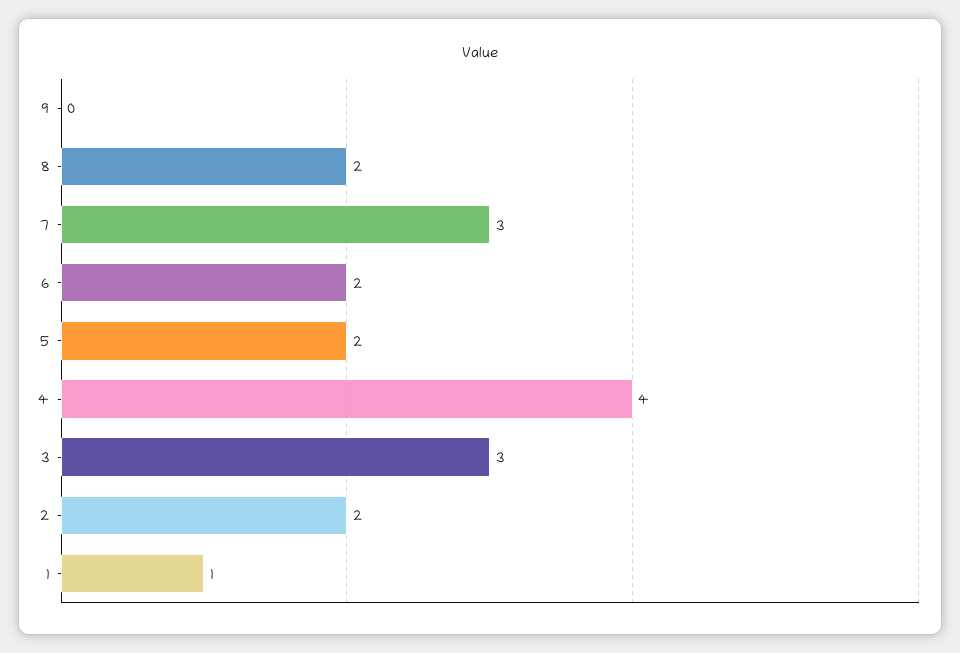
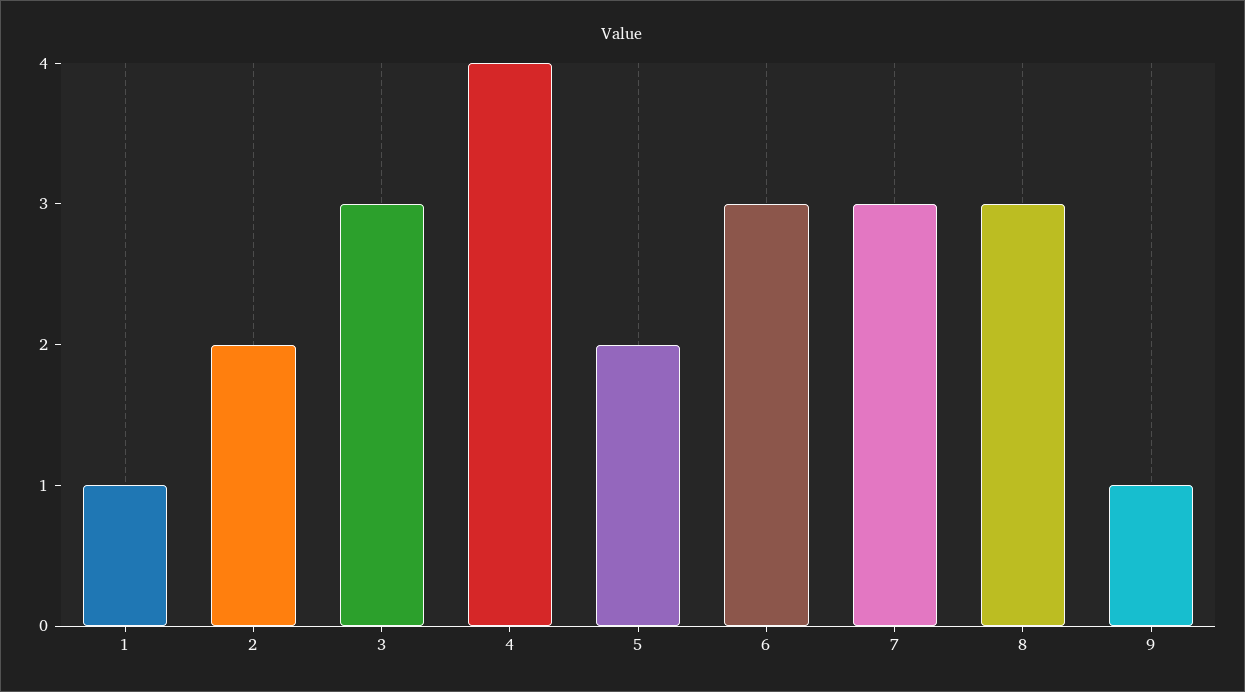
  {
-   "9": 0,
+   "9": 1,
-   "8": 2,
+   "8": 3,
    "7": 3,
-   "6": 2,
+   "6": 3,
    "5": 2,
    "4": 4,
    "3": 3,
    "2": 2,
    "1": 1
  }

